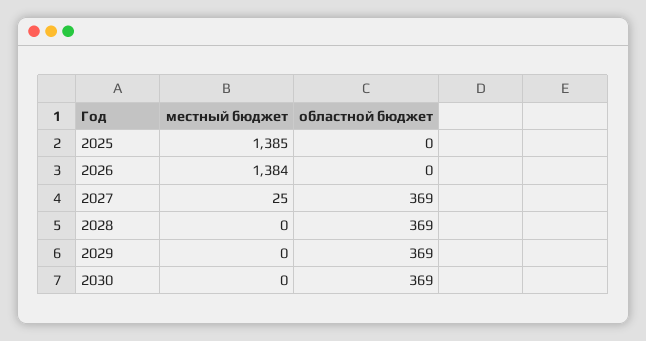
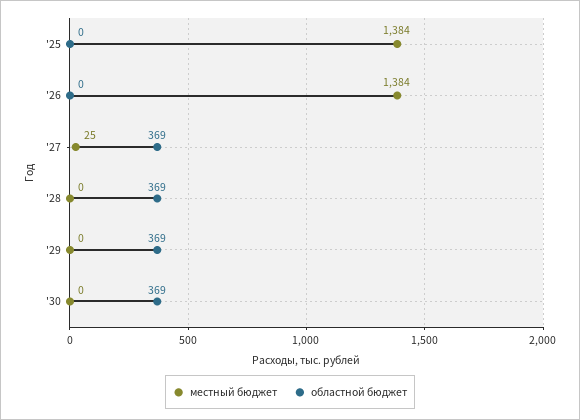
  {
    "местный бюджет": {
-     "2025": 1385,
+     "2025": 1384,
      "2026": 1384,
      "2027": 25,
      "2028": 0,
      "2029": 0,
      "2030": 0
    },
    "областной бюджет": {
      "2025": 0,
      "2026": 0,
      "2027": 369,
      "2028": 369,
      "2029": 369,
      "2030": 369
    }
  }

